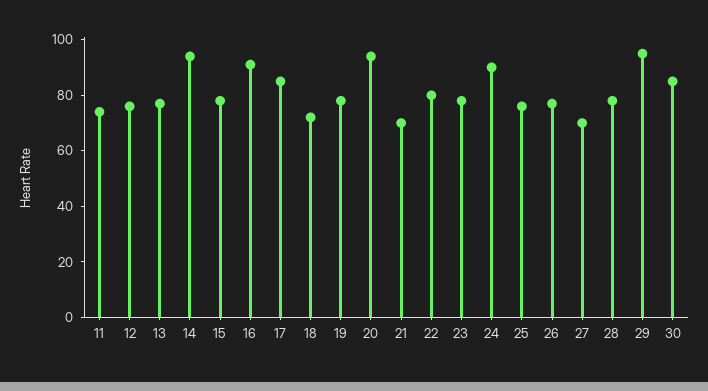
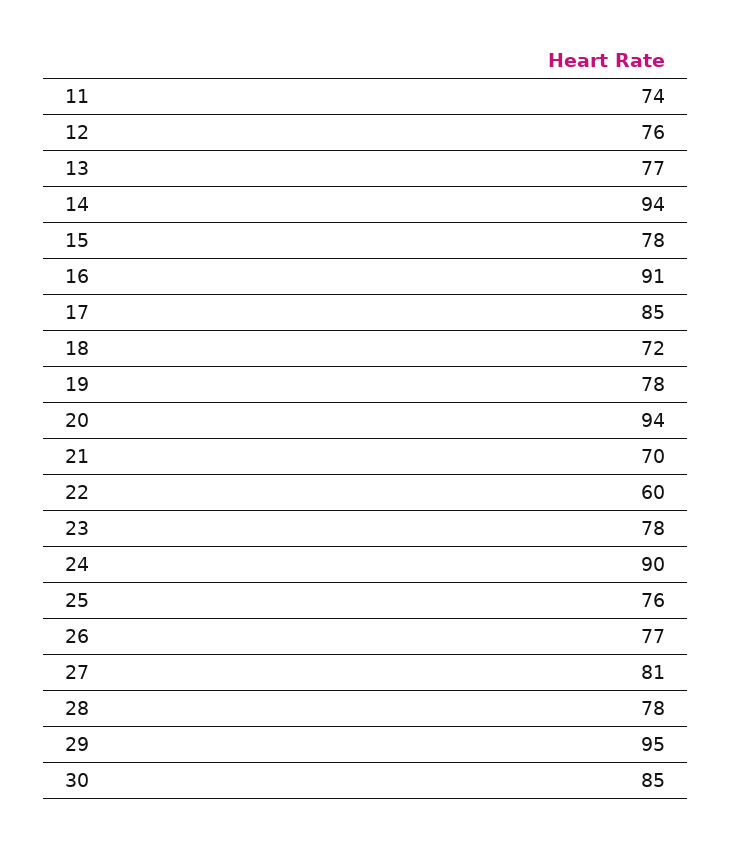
  {
    "11": 74,
    "12": 76,
    "13": 77,
    "14": 94,
    "15": 78,
    "16": 91,
    "17": 85,
    "18": 72,
    "19": 78,
    "20": 94,
    "21": 70,
-   "22": 80,
+   "22": 60,
    "23": 78,
    "24": 90,
    "25": 76,
    "26": 77,
-   "27": 70,
+   "27": 81,
    "28": 78,
    "29": 95,
    "30": 85
  }

